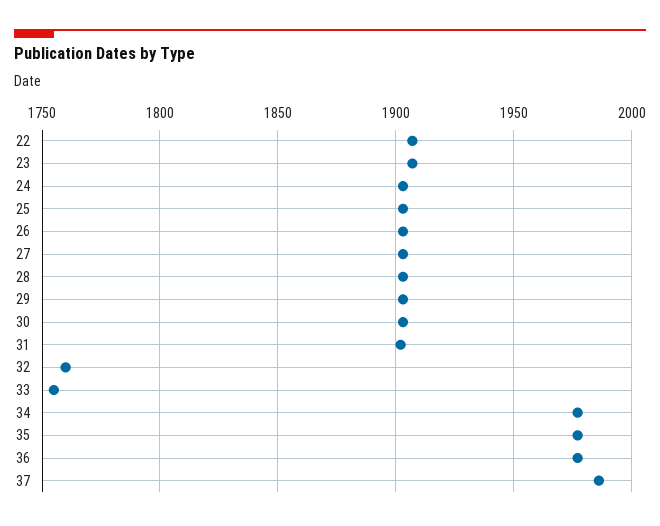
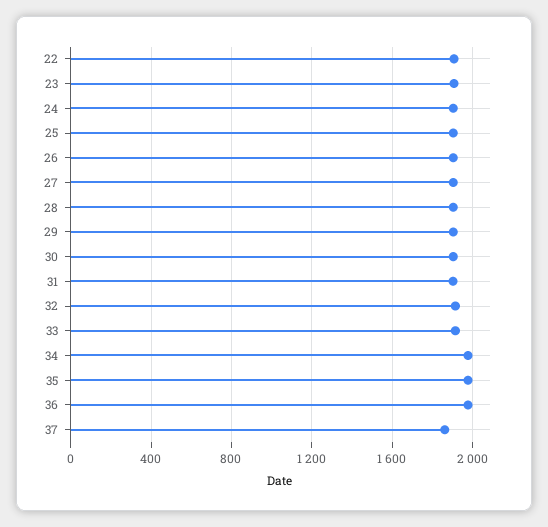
  {
    "22": 1905,
    "23": 1905,
    "24": 1905,
    "25": 1905,
    "26": 1905,
    "27": 1905,
    "28": 1905,
    "29": 1905,
    "30": 1905,
    "31": 1900,
-   "32": 1760,
+   "32": 1900,
-   "33": 1755,
+   "33": 1900,
    "34": 1975,
    "35": 1975,
    "36": 1975,
-   "37": 1985
+   "37": 1850
  }

